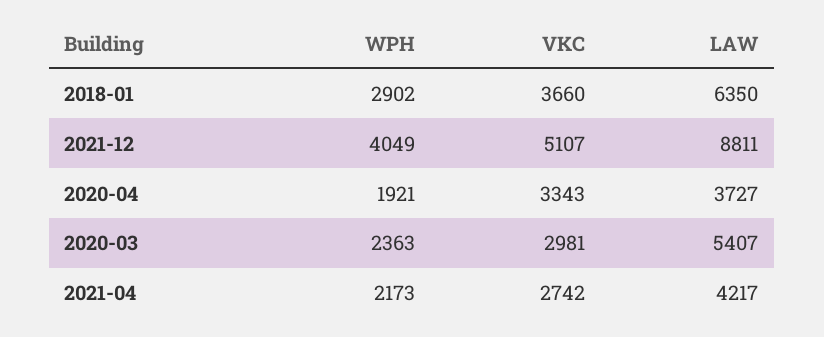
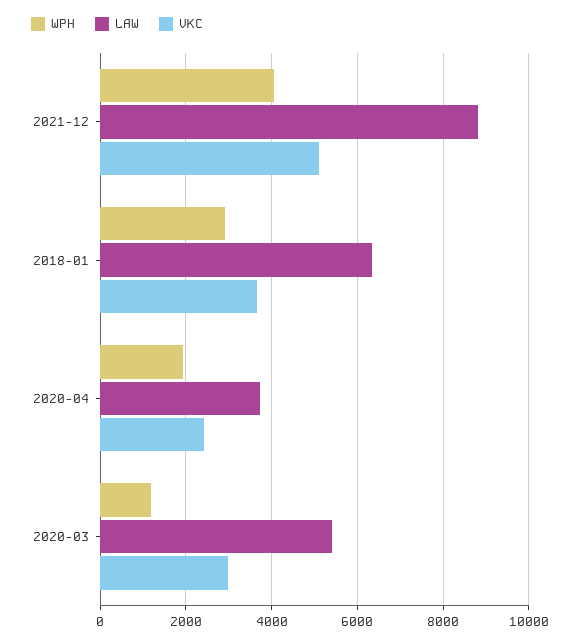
  {
    "WPH": {
      "2018-01": 2902,
      "2021-12": 4049,
      "2020-04": 1921,
-     "2020-03": 2363,
+     "2020-03": 1200
-     "2021-04": 2173
    },
    "VKC": {
      "2018-01": 3660,
      "2021-12": 5107,
-     "2020-04": 3343,
+     "2020-04": 2400,
-     "2020-03": 2981,
+     "2020-03": 2981
-     "2021-04": 2742
    },
    "LAW": {
      "2018-01": 6350,
      "2021-12": 8811,
      "2020-04": 3727,
-     "2020-03": 5407,
+     "2020-03": 5407
-     "2021-04": 4217
    }
  }

